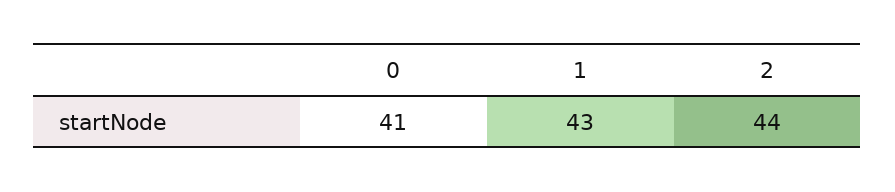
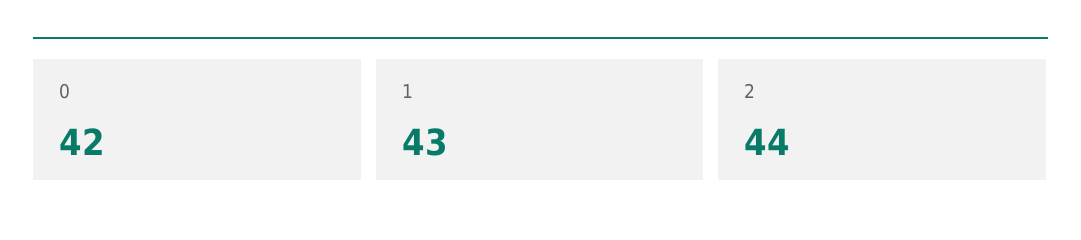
  {
-   "0": 41,
+   "0": 42,
    "1": 43,
    "2": 44
  }

